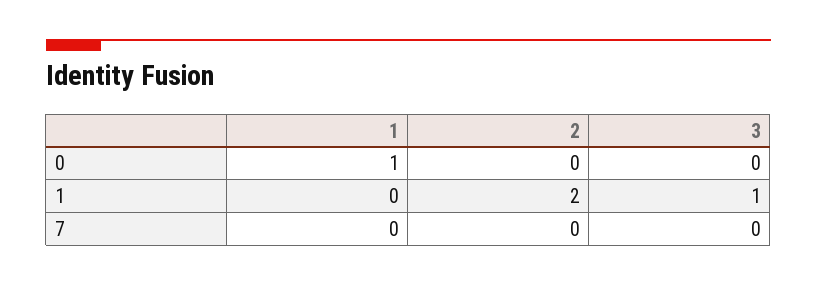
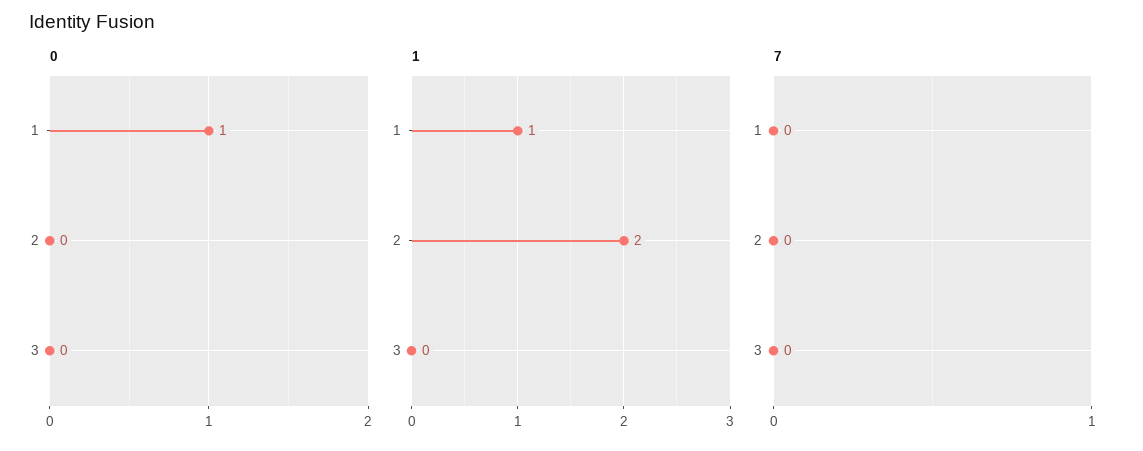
  {
    "0": {
      "1": 1,
      "2": 0,
      "3": 0
    },
    "1": {
-     "1": 0,
+     "1": 1,
      "2": 2,
-     "3": 1
+     "3": 0
    },
    "7": {
      "1": 0,
      "2": 0,
      "3": 0
    }
  }

